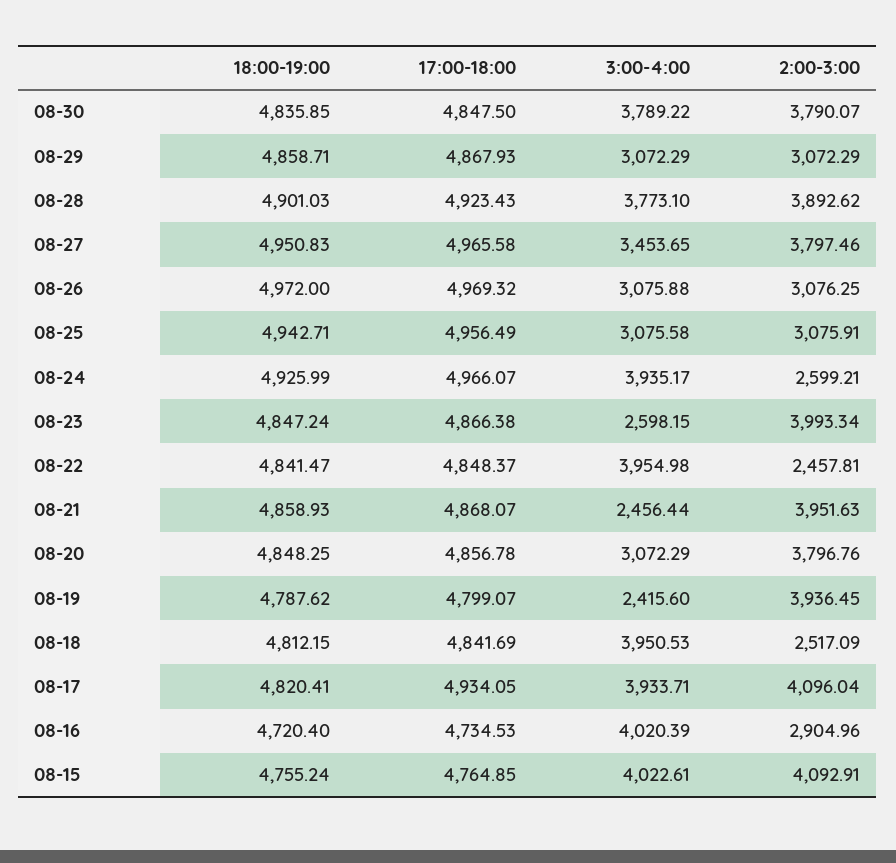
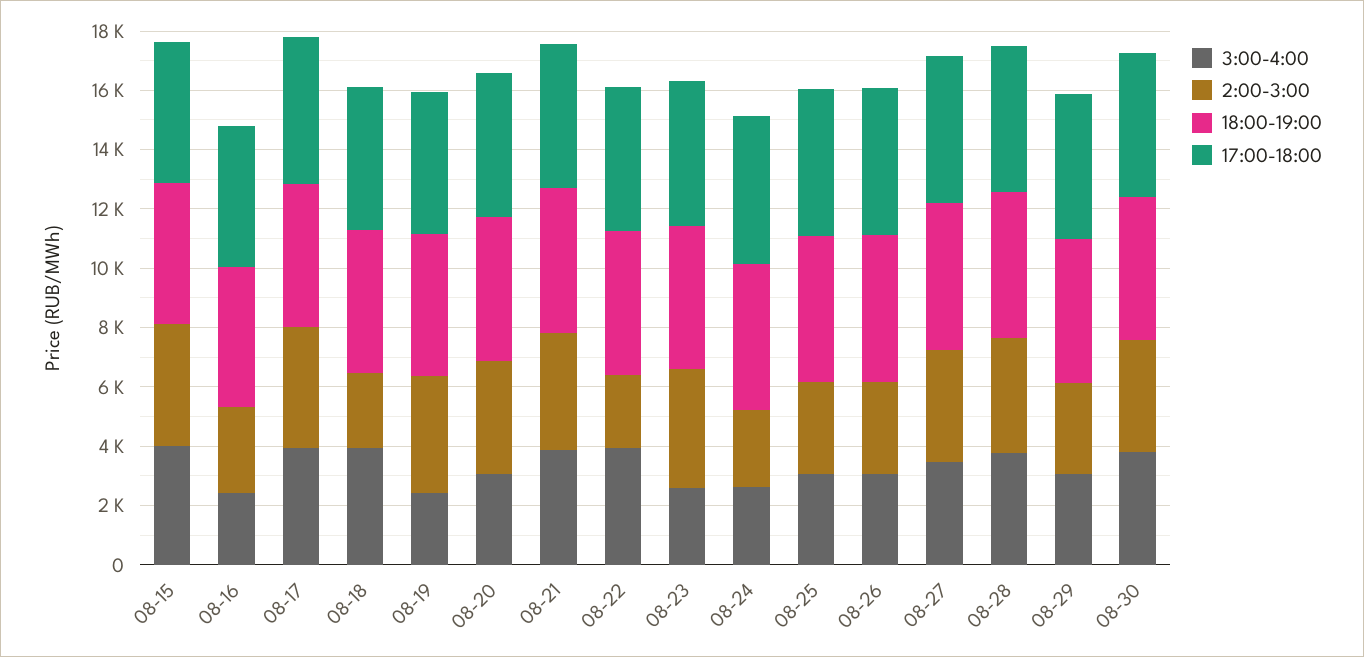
  {
    "18:00-19:00": {
      "08-30": 4835.85,
      "08-29": 4858.71,
      "08-28": 4901.03,
      "08-27": 4950.83,
      "08-26": 4972,
      "08-25": 4942.71,
      "08-24": 4925.99,
      "08-23": 4847.24,
      "08-22": 4841.47,
      "08-21": 4858.93,
      "08-20": 4848.25,
      "08-19": 4787.62,
      "08-18": 4812.15,
      "08-17": 4820.41,
      "08-16": 4720.4,
      "08-15": 4755.24
    },
    "17:00-18:00": {
      "08-30": 4847.5,
      "08-29": 4867.93,
      "08-28": 4923.43,
      "08-27": 4965.58,
      "08-26": 4969.32,
      "08-25": 4956.49,
      "08-24": 4966.07,
      "08-23": 4866.38,
      "08-22": 4848.37,
      "08-21": 4868.07,
      "08-20": 4856.78,
      "08-19": 4799.07,
      "08-18": 4841.69,
      "08-17": 4934.05,
      "08-16": 4734.53,
      "08-15": 4764.85
    },
    "3:00-4:00": {
      "08-30": 3789.22,
      "08-29": 3072.29,
      "08-28": 3773.1,
      "08-27": 3453.65,
      "08-26": 3075.88,
      "08-25": 3075.58,
-     "08-24": 3935.17,
+     "08-24": 2500,
      "08-23": 2598.15,
      "08-22": 3954.98,
-     "08-21": 2456.44,
+     "08-21": 4000,
      "08-20": 3072.29,
      "08-19": 2415.6,
      "08-18": 3950.53,
      "08-17": 3933.71,
-     "08-16": 4020.39,
+     "08-16": 2500,
      "08-15": 4022.61
    },
    "2:00-3:00": {
      "08-30": 3790.07,
      "08-29": 3072.29,
      "08-28": 3892.62,
      "08-27": 3797.46,
      "08-26": 3076.25,
      "08-25": 3075.91,
      "08-24": 2599.21,
      "08-23": 3993.34,
      "08-22": 2457.81,
      "08-21": 3951.63,
      "08-20": 3796.76,
      "08-19": 3936.45,
      "08-18": 2517.09,
      "08-17": 4096.04,
      "08-16": 2904.96,
      "08-15": 4092.91
    }
  }

